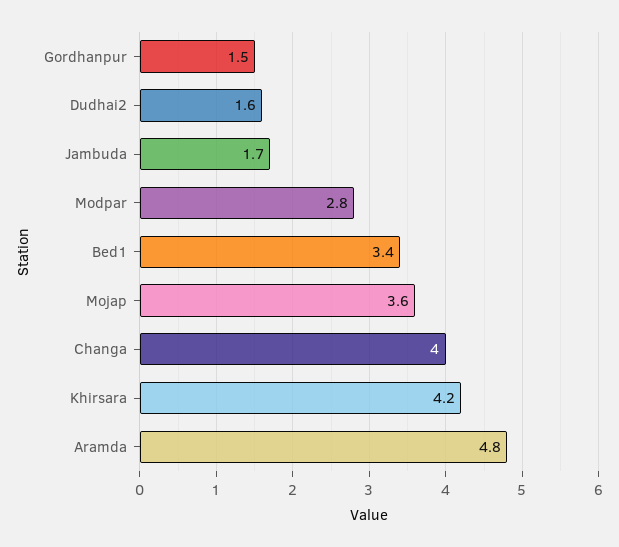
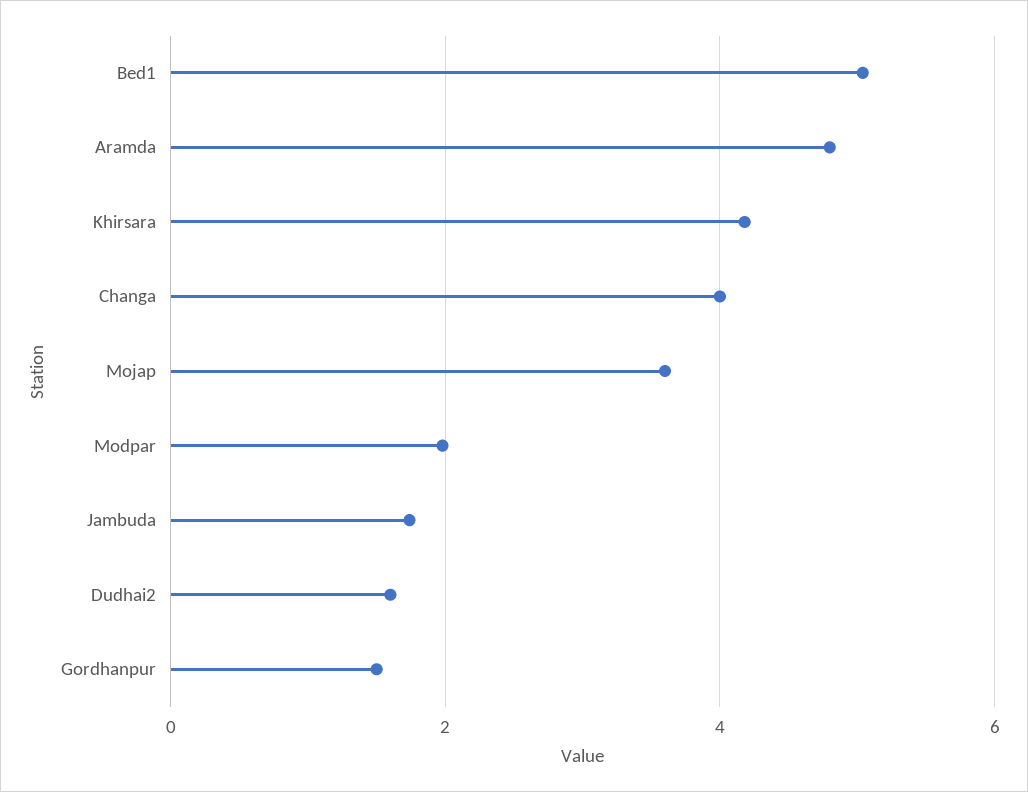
  {
    "Gordhanpur": 1.5,
    "Dudhai2": 1.6,
    "Jambuda": 1.7,
-   "Modpar": 2.8,
+   "Modpar": 2,
-   "Bed1": 3.4,
+   "Bed1": 5,
    "Mojap": 3.6,
    "Changa": 4,
    "Khirsara": 4.2,
    "Aramda": 4.8
  }

